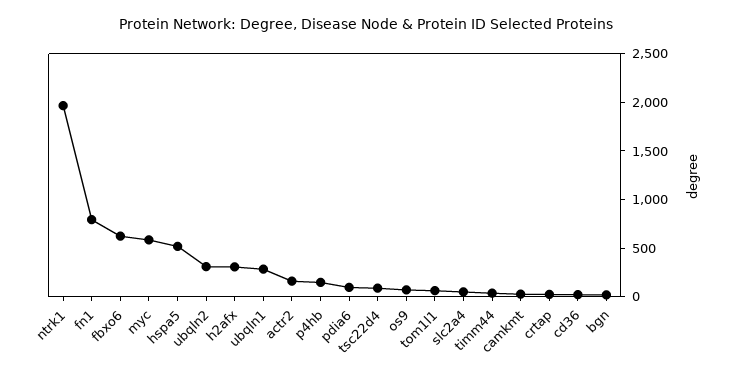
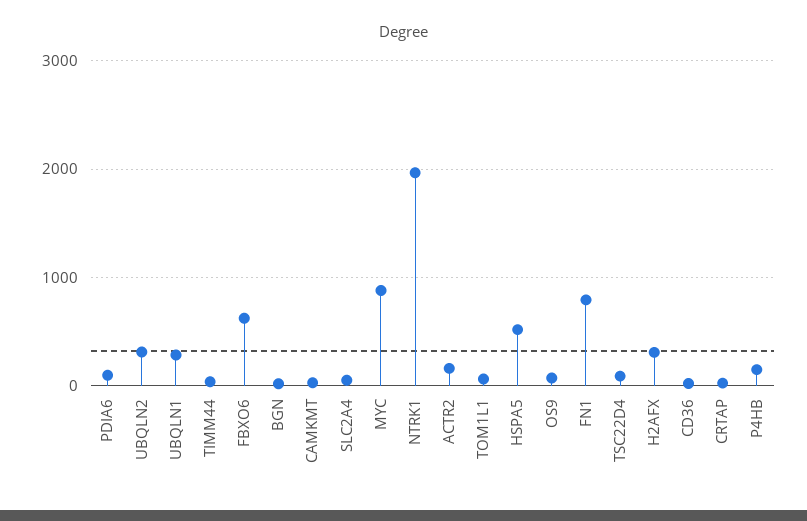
  {
    "ntrk1": 2000,
    "fn1": 800,
    "fbxo6": 600,
-   "myc": 600,
+   "myc": 900,
    "hspa5": 500,
    "ubqln2": 300,
    "h2afx": 300,
    "ubqln1": 300,
    "actr2": 200,
    "p4hb": 100,
    "pdia6": 100,
    "tsc22d4": 100,
    "os9": 100,
    "tom1l1": 100,
    "slc2a4": 0,
    "timm44": 0,
    "camkmt": 0,
    "crtap": 0,
    "cd36": 0,
    "bgn": 0
  }

